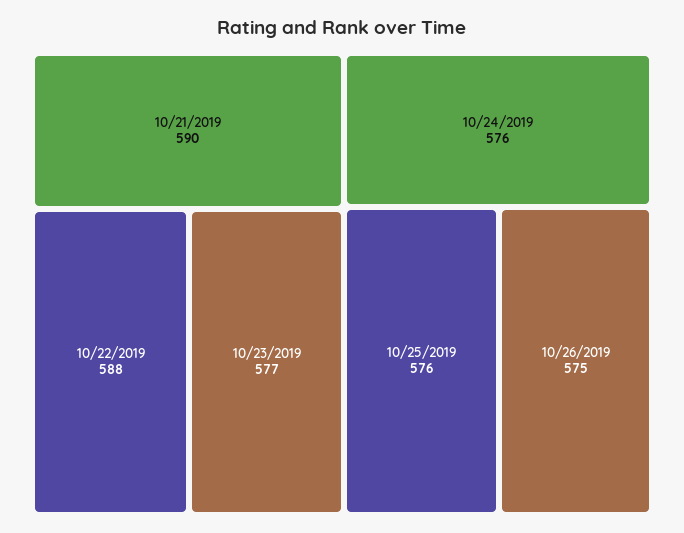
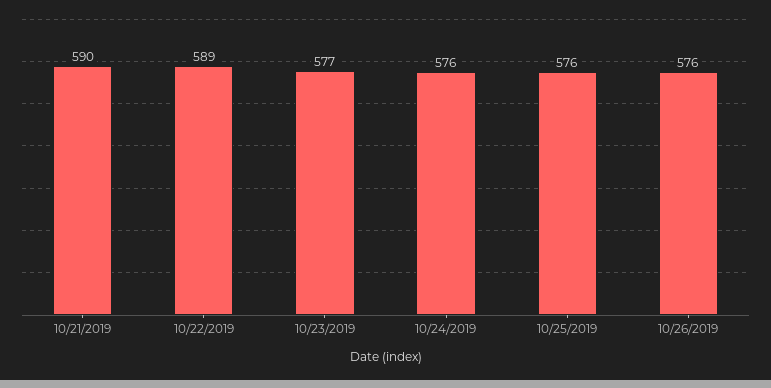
  {
    "10/21/2019": 590,
-   "10/22/2019": 588,
+   "10/22/2019": 589,
    "10/23/2019": 577,
    "10/24/2019": 576,
    "10/25/2019": 576,
-   "10/26/2019": 575
+   "10/26/2019": 576
  }

